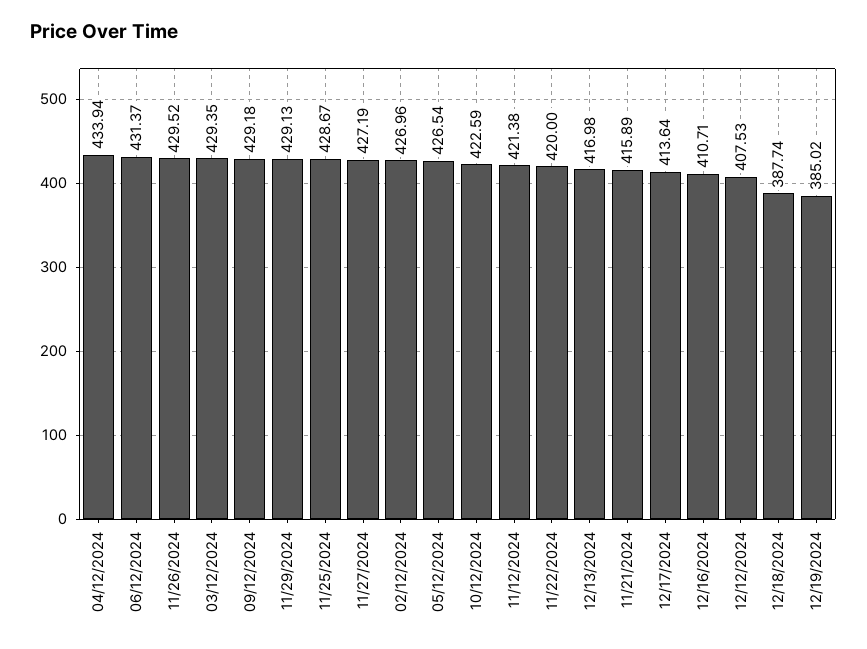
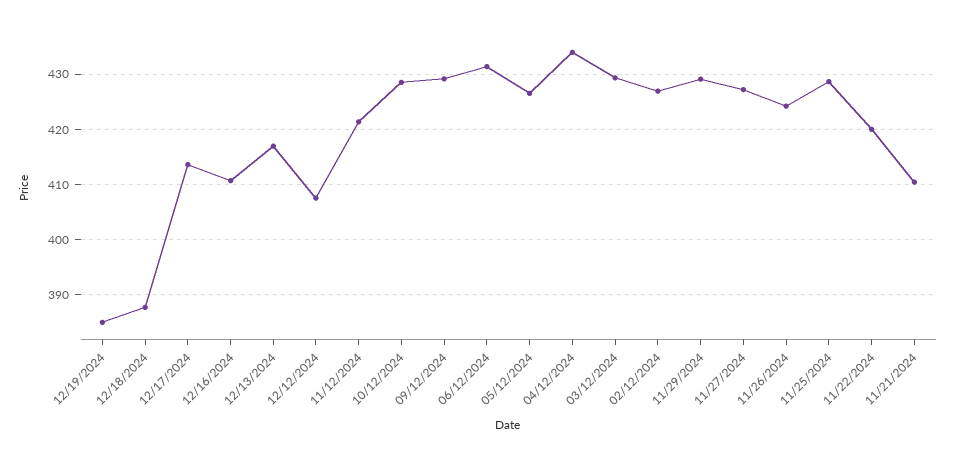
  {
    "04/12/2024": 433.94,
    "06/12/2024": 431.37,
-   "11/26/2024": 429.52,
+   "11/26/2024": 424,
    "03/12/2024": 429.35,
    "09/12/2024": 429.18,
    "11/29/2024": 429.13,
    "11/25/2024": 428.67,
    "11/27/2024": 427.19,
    "02/12/2024": 426.96,
    "05/12/2024": 426.54,
-   "10/12/2024": 422.59,
+   "10/12/2024": 428,
    "11/12/2024": 421.38,
    "11/22/2024": 420,
    "12/13/2024": 416.98,
-   "11/21/2024": 415.89,
+   "11/21/2024": 410,
    "12/17/2024": 413.64,
    "12/16/2024": 410.71,
    "12/12/2024": 407.53,
    "12/18/2024": 387.74,
    "12/19/2024": 385.02
  }

